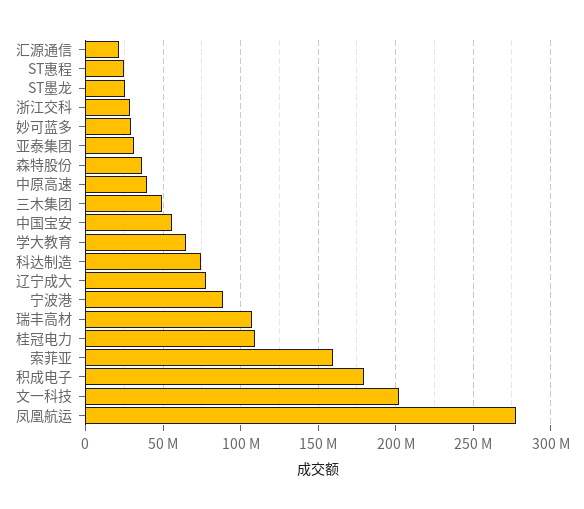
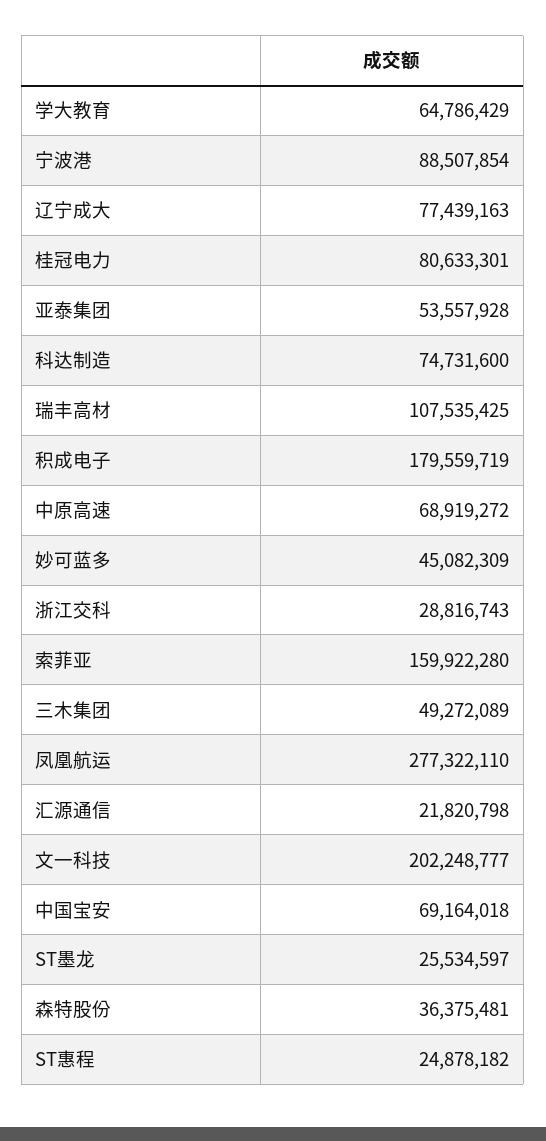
  {
    "汇源通信": 21820798,
    "ST惠程": 24878182,
    "ST墨龙": 25534597,
    "浙江交科": 28816743,
-   "妙可蓝多": 30000000,
+   "妙可蓝多": 45082309,
-   "亚泰集团": 30000000,
+   "亚泰集团": 53557928,
    "森特股份": 36375481,
-   "中原高速": 40000000,
+   "中原高速": 68919272,
    "三木集团": 49272089,
-   "中国宝安": 55000000,
+   "中国宝安": 69164018,
    "学大教育": 64786429,
    "科达制造": 74731600,
    "辽宁成大": 77439163,
    "宁波港": 88507854,
    "瑞丰高材": 107535425,
-   "桂冠电力": 110000000,
+   "桂冠电力": 80633301,
    "索菲亚": 159922280,
    "积成电子": 179559719,
    "文一科技": 202248777,
    "凤凰航运": 277322110
  }

